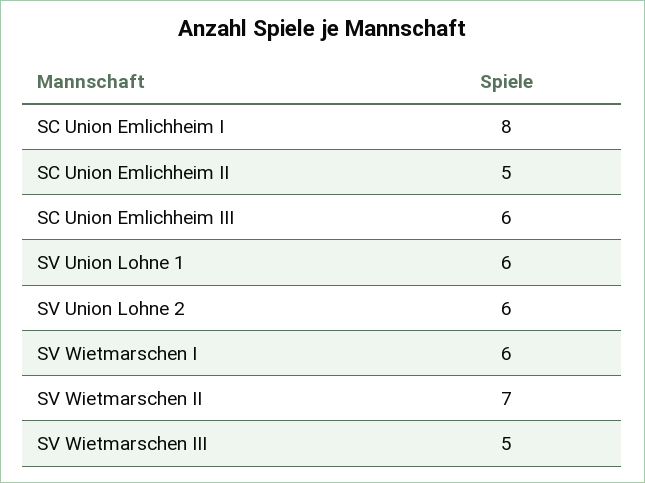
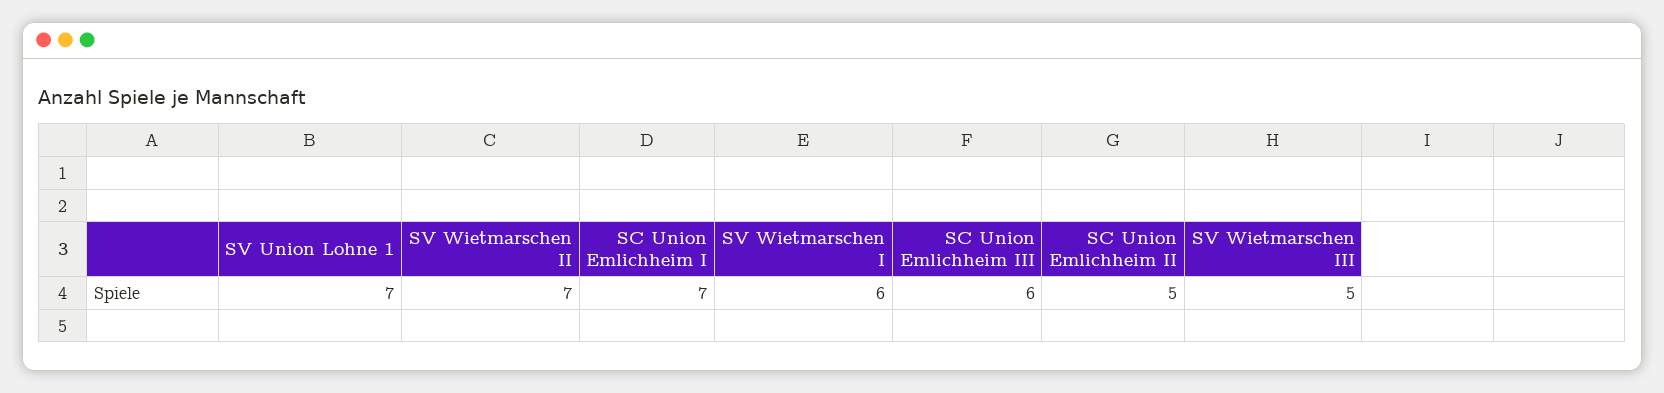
  {
-   "SC Union Emlichheim I": 8,
+   "SC Union Emlichheim I": 7,
    "SC Union Emlichheim II": 5,
    "SC Union Emlichheim III": 6,
-   "SV Union Lohne 1": 6,
+   "SV Union Lohne 1": 7,
-   "SV Union Lohne 2": 6,
    "SV Wietmarschen I": 6,
    "SV Wietmarschen II": 7,
    "SV Wietmarschen III": 5
  }

